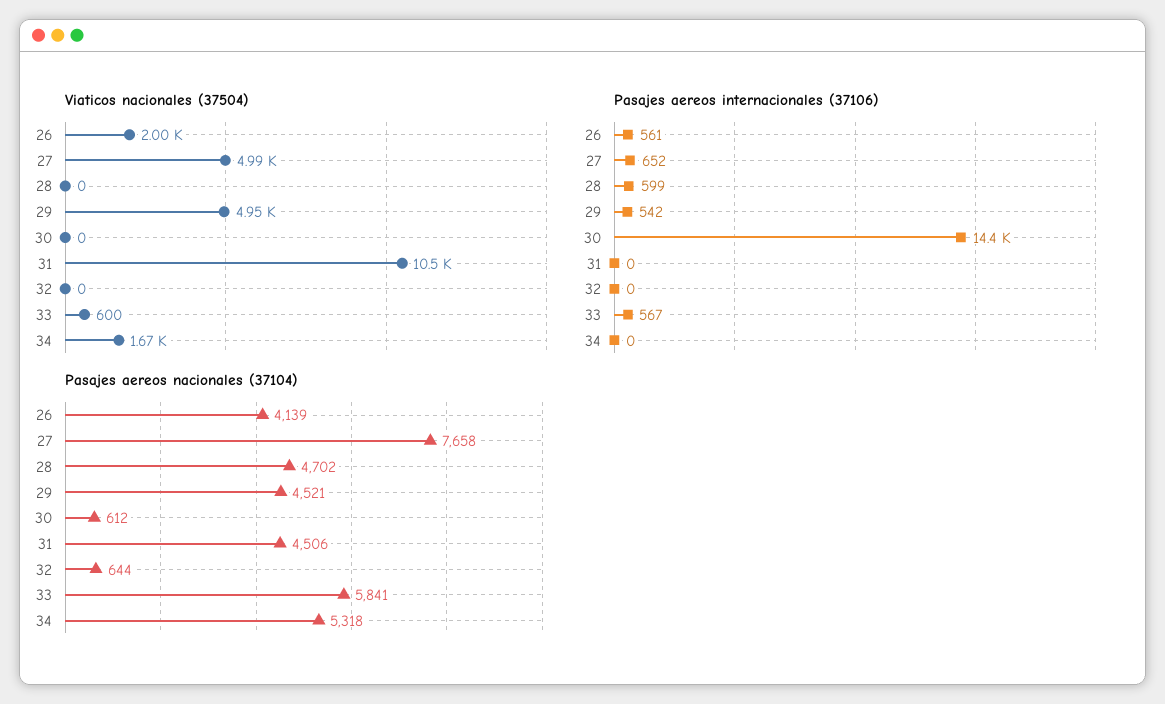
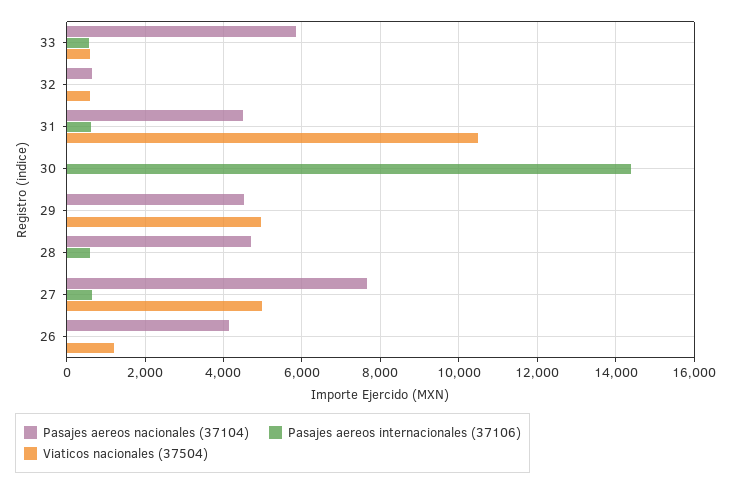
  {
    "Viaticos nacionales (37504)": {
-     "26": 2000,
+     "26": 1200,
      "27": 4990,
      "28": 0,
      "29": 4950,
      "30": 0,
      "31": 10500,
-     "32": 0,
+     "32": 600,
-     "33": 600,
+     "33": 600
-     "34": 1670
    },
    "Pasajes aereos internacionales (37106)": {
-     "26": 561,
+     "26": 0,
      "27": 652,
      "28": 599,
-     "29": 542,
+     "29": 0,
      "30": 14400,
-     "31": 0,
+     "31": 600,
      "32": 0,
-     "33": 567,
+     "33": 567
-     "34": 0
    },
    "Pasajes aereos nacionales (37104)": {
      "26": 4139,
      "27": 7658,
      "28": 4702,
      "29": 4521,
-     "30": 612,
+     "30": 0,
      "31": 4506,
      "32": 644,
-     "33": 5841,
+     "33": 5841
-     "34": 5318
    }
  }

